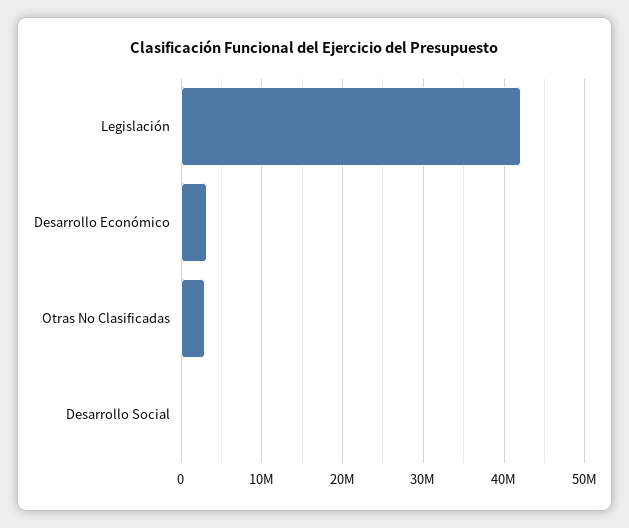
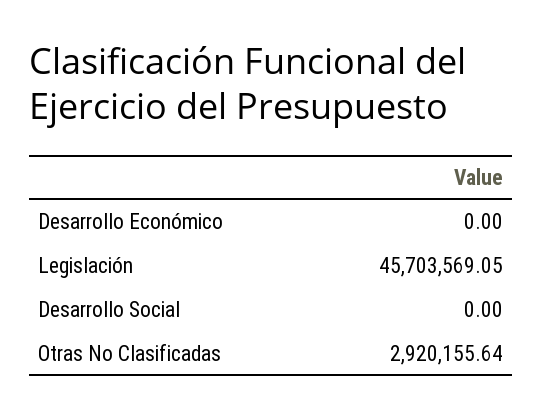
  {
-   "Legislación": 42000000,
+   "Legislación": 45703569.05,
-   "Desarrollo Económico": 3000000,
+   "Desarrollo Económico": 0,
    "Otras No Clasificadas": 2920155.64,
    "Desarrollo Social": 0
  }

